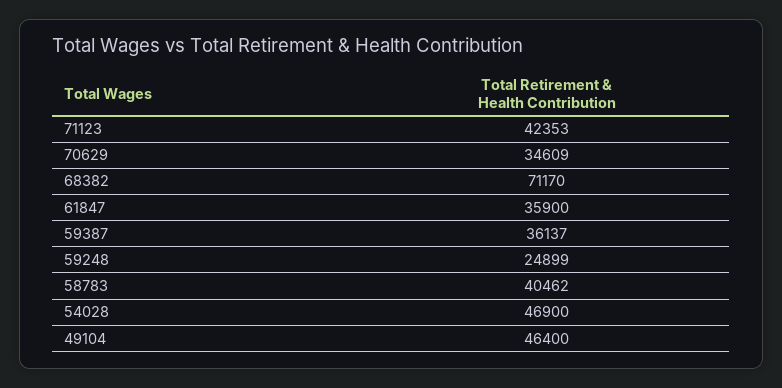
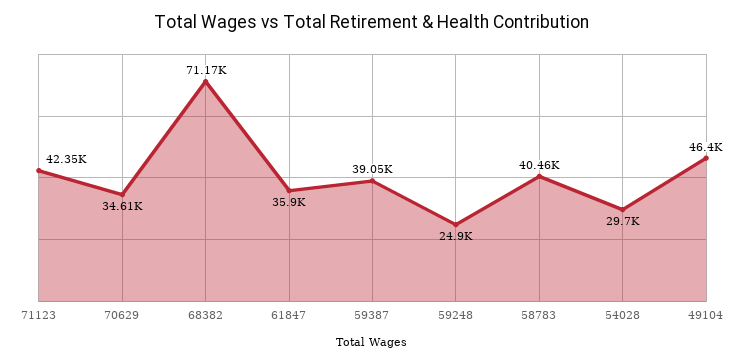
  {
    "71123": 42353,
    "70629": 34609,
    "68382": 71170,
    "61847": 35900,
-   "59387": 36137,
+   "59387": 39050,
    "59248": 24899,
    "58783": 40462,
-   "54028": 46900,
+   "54028": 29700,
    "49104": 46400
  }

